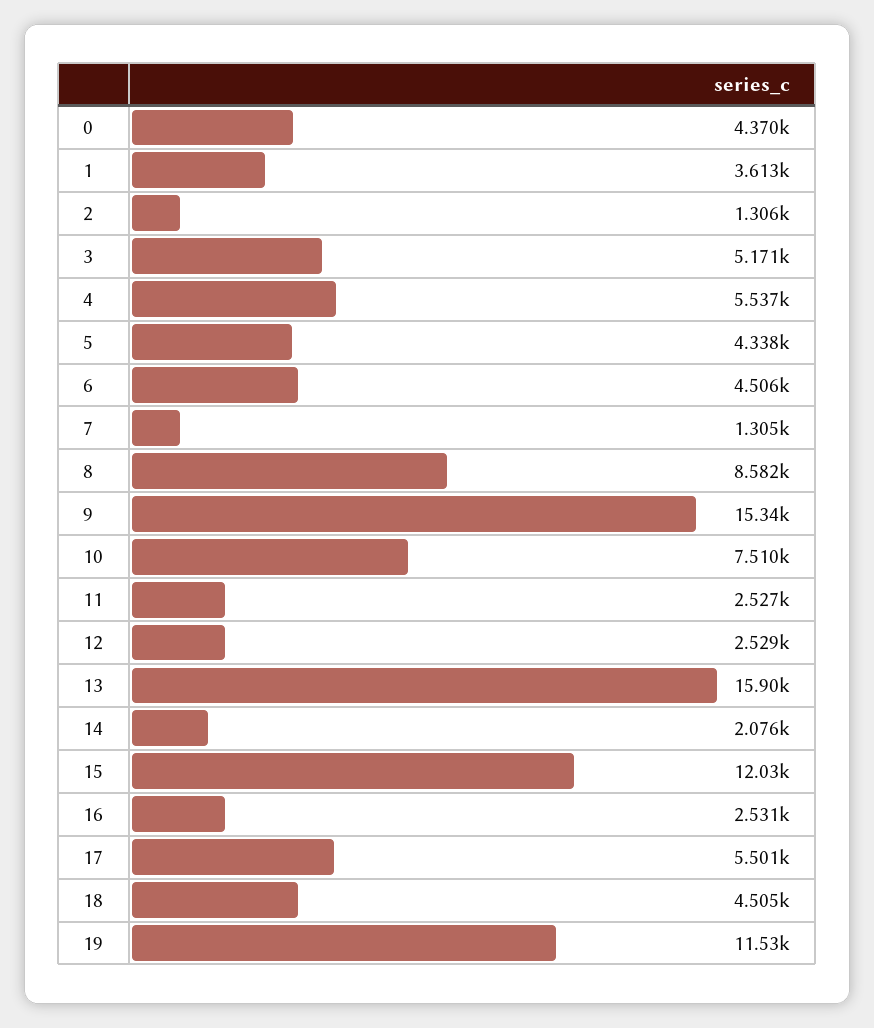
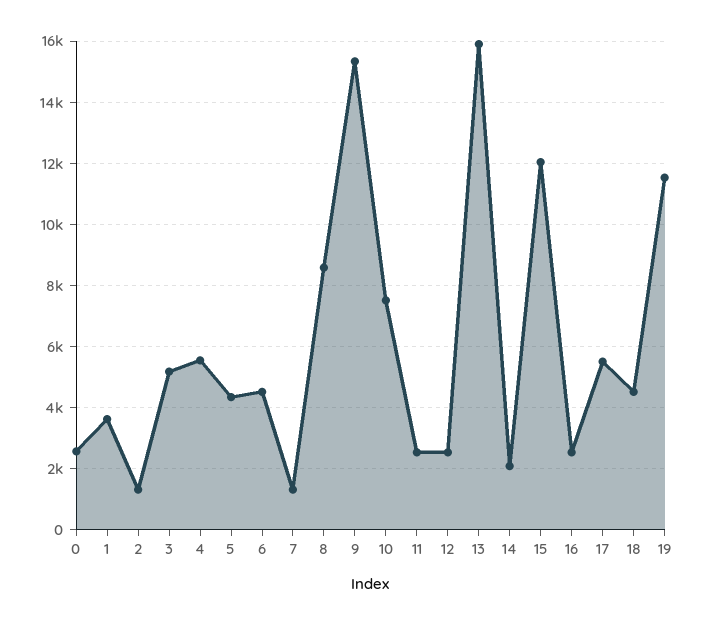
  {
-   "0": 4370,
+   "0": 2600,
    "1": 3613,
    "2": 1306,
    "3": 5171,
    "4": 5537,
    "5": 4338,
    "6": 4506,
    "7": 1305,
    "8": 8582,
    "9": 15340,
    "10": 7510,
    "11": 2527,
    "12": 2529,
    "13": 15900,
    "14": 2076,
    "15": 12030,
    "16": 2531,
    "17": 5501,
    "18": 4505,
    "19": 11530
  }

